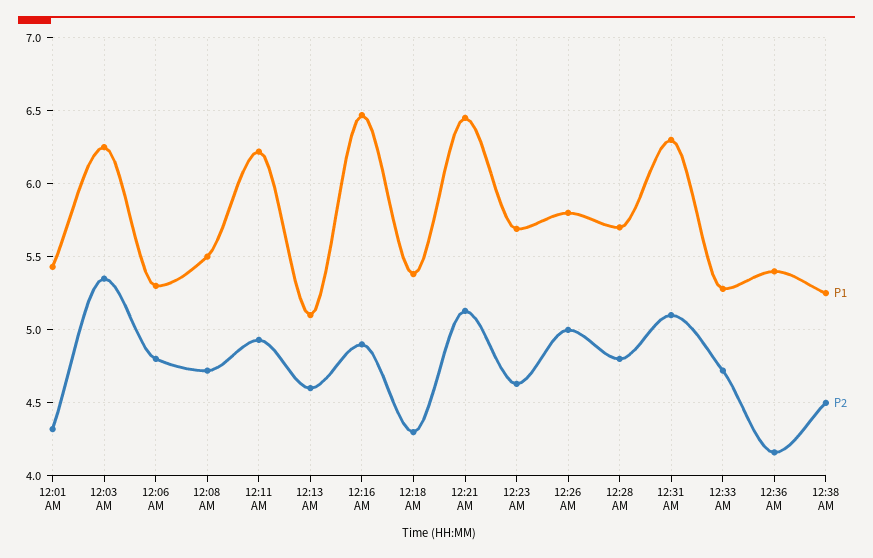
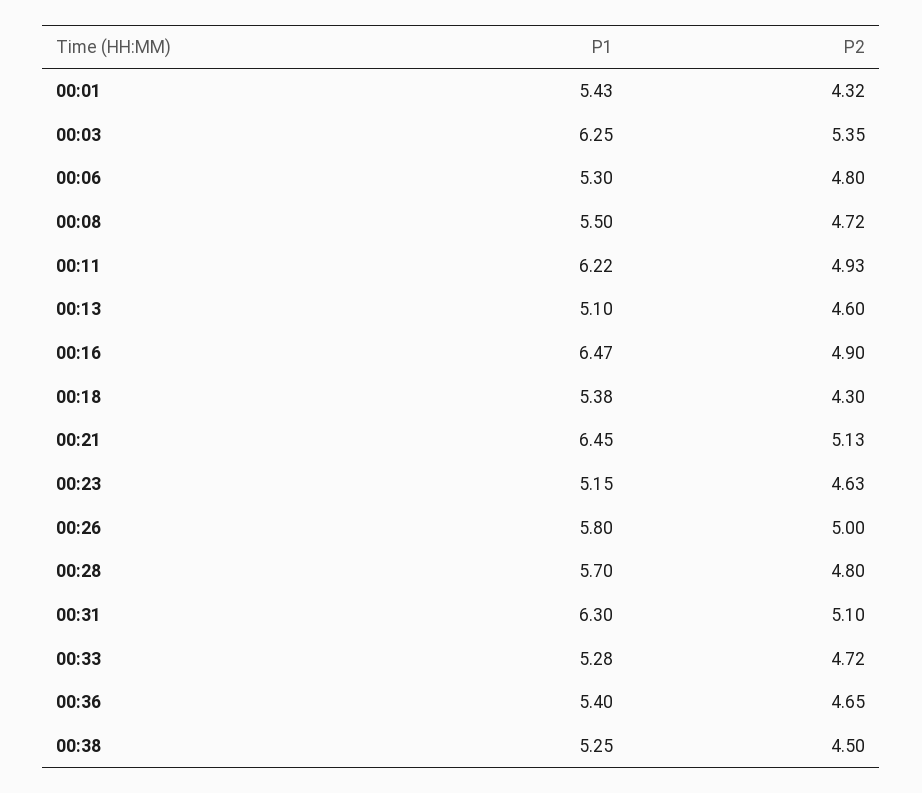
  {
    "P1": {
      "12:01 AM": 5.43,
      "12:03 AM": 6.25,
      "12:06 AM": 5.3,
      "12:08 AM": 5.5,
      "12:11 AM": 6.22,
      "12:13 AM": 5.1,
      "12:16 AM": 6.47,
      "12:18 AM": 5.38,
      "12:21 AM": 6.45,
-     "12:23 AM": 5.7,
+     "12:23 AM": 5.15,
      "12:26 AM": 5.8,
      "12:28 AM": 5.7,
      "12:31 AM": 6.3,
      "12:33 AM": 5.28,
      "12:36 AM": 5.4,
      "12:38 AM": 5.25
    },
    "P2": {
      "12:01 AM": 4.32,
      "12:03 AM": 5.35,
      "12:06 AM": 4.8,
      "12:08 AM": 4.72,
      "12:11 AM": 4.93,
      "12:13 AM": 4.6,
      "12:16 AM": 4.9,
      "12:18 AM": 4.3,
      "12:21 AM": 5.13,
      "12:23 AM": 4.63,
      "12:26 AM": 5,
      "12:28 AM": 4.8,
      "12:31 AM": 5.1,
      "12:33 AM": 4.72,
-     "12:36 AM": 4.15,
+     "12:36 AM": 4.65,
      "12:38 AM": 4.5
    }
  }

